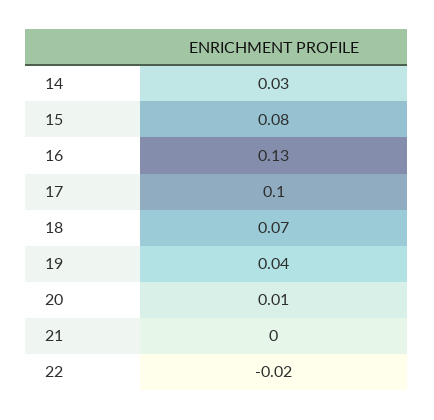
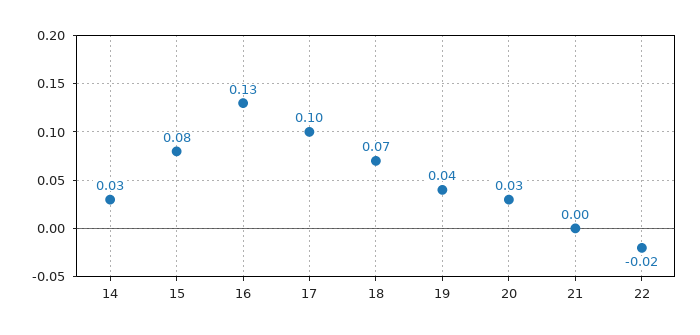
  {
    "14": 0.03,
    "15": 0.08,
    "16": 0.13,
    "17": 0.1,
    "18": 0.07,
    "19": 0.04,
-   "20": 0.01,
+   "20": 0.03,
    "21": 0,
    "22": -0.02
  }

